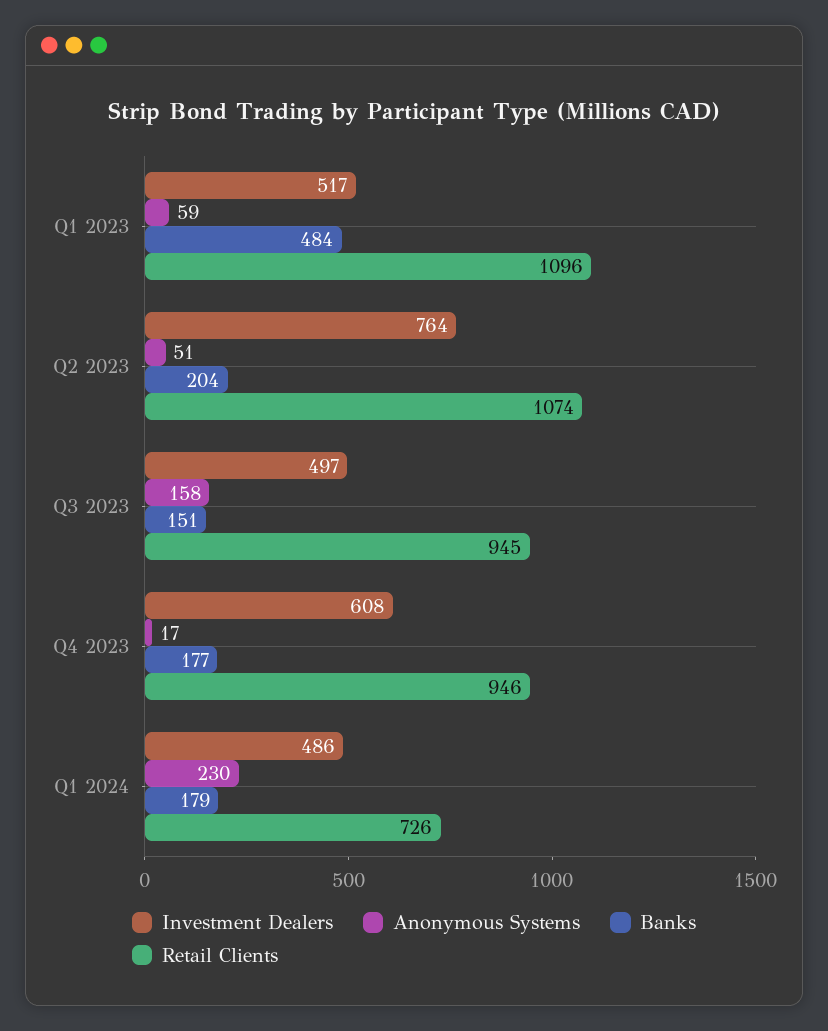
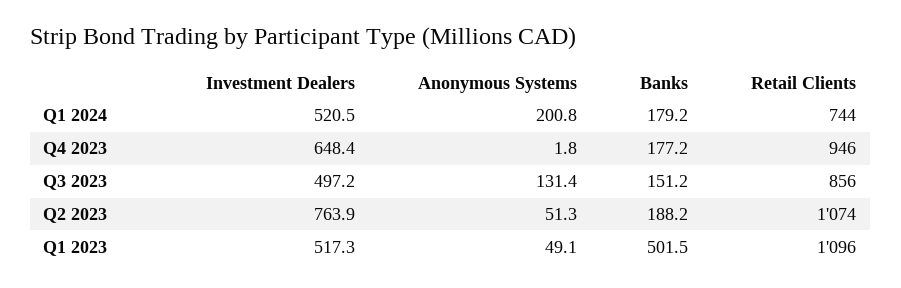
  {
    "Investment Dealers": {
      "Q1 2023": 517.3,
      "Q2 2023": 763.9,
      "Q3 2023": 497.2,
-     "Q4 2023": 608,
+     "Q4 2023": 648.4,
-     "Q1 2024": 486
+     "Q1 2024": 520.5
    },
    "Anonymous Systems": {
-     "Q1 2023": 59,
+     "Q1 2023": 49.1,
      "Q2 2023": 51.3,
-     "Q3 2023": 158,
+     "Q3 2023": 131.4,
-     "Q4 2023": 17,
+     "Q4 2023": 1.8,
-     "Q1 2024": 230
+     "Q1 2024": 200.8
    },
    "Banks": {
-     "Q1 2023": 484,
+     "Q1 2023": 501.5,
-     "Q2 2023": 204,
+     "Q2 2023": 188.2,
      "Q3 2023": 151.2,
      "Q4 2023": 177.2,
      "Q1 2024": 179.2
    },
    "Retail Clients": {
      "Q1 2023": 1096,
      "Q2 2023": 1074,
-     "Q3 2023": 945,
+     "Q3 2023": 856,
      "Q4 2023": 946,
-     "Q1 2024": 726
+     "Q1 2024": 744
    }
  }

